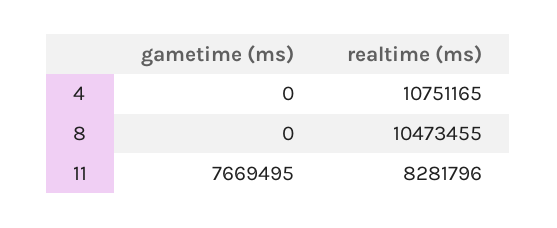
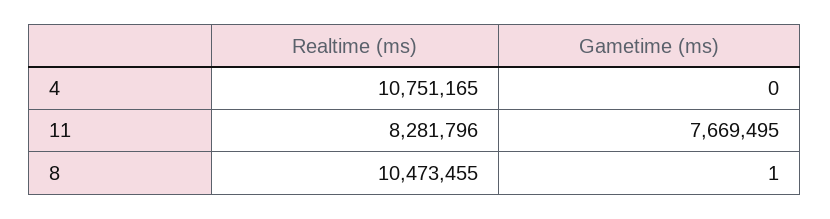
  {
    "gametime (ms)": {
      "4": 0,
-     "8": 0,
+     "8": 1,
      "11": 7669495
    },
    "realtime (ms)": {
      "4": 10751165,
      "8": 10473455,
      "11": 8281796
    }
  }

